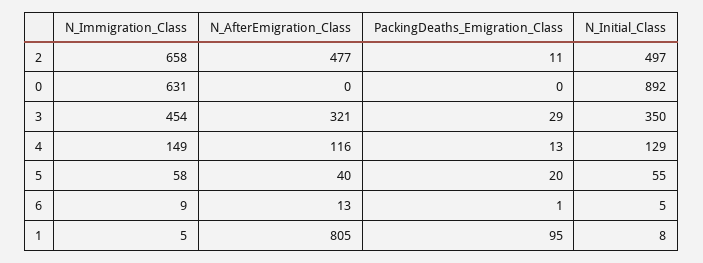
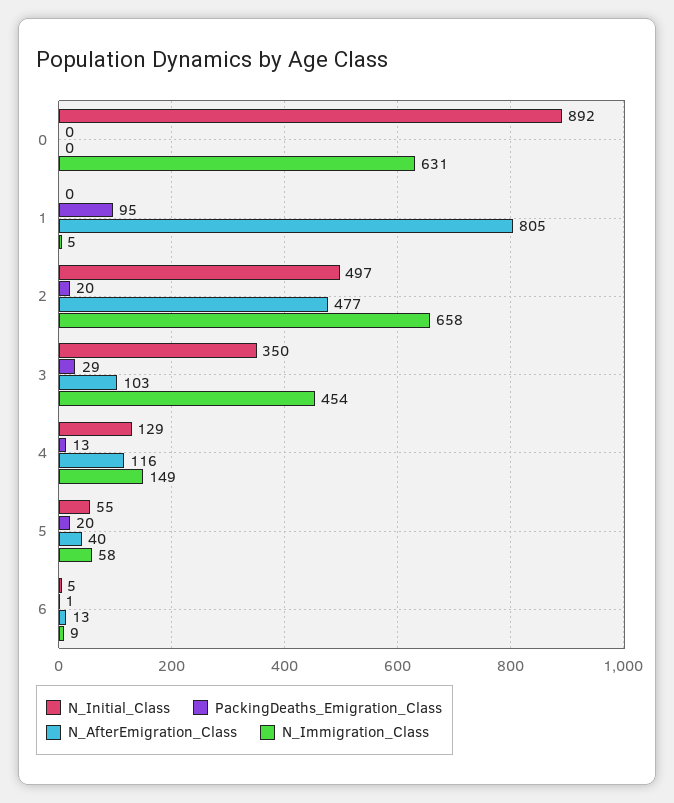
  {
    "N_Immigration_Class": {
      "2": 658,
      "0": 631,
      "3": 454,
      "4": 149,
      "5": 58,
      "6": 9,
      "1": 5
    },
    "N_AfterEmigration_Class": {
      "2": 477,
      "0": 0,
-     "3": 321,
+     "3": 103,
      "4": 116,
      "5": 40,
      "6": 13,
      "1": 805
    },
    "PackingDeaths_Emigration_Class": {
-     "2": 11,
+     "2": 20,
      "0": 0,
      "3": 29,
      "4": 13,
      "5": 20,
      "6": 1,
      "1": 95
    },
    "N_Initial_Class": {
      "2": 497,
      "0": 892,
      "3": 350,
      "4": 129,
      "5": 55,
      "6": 5,
-     "1": 8
+     "1": 0
    }
  }

